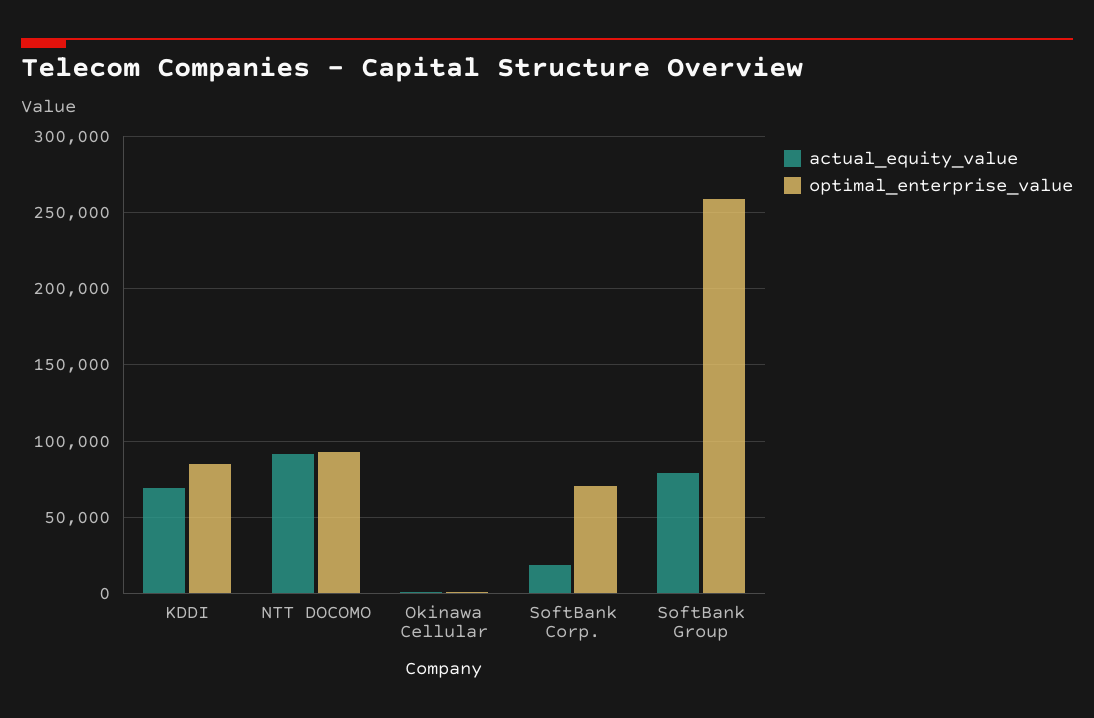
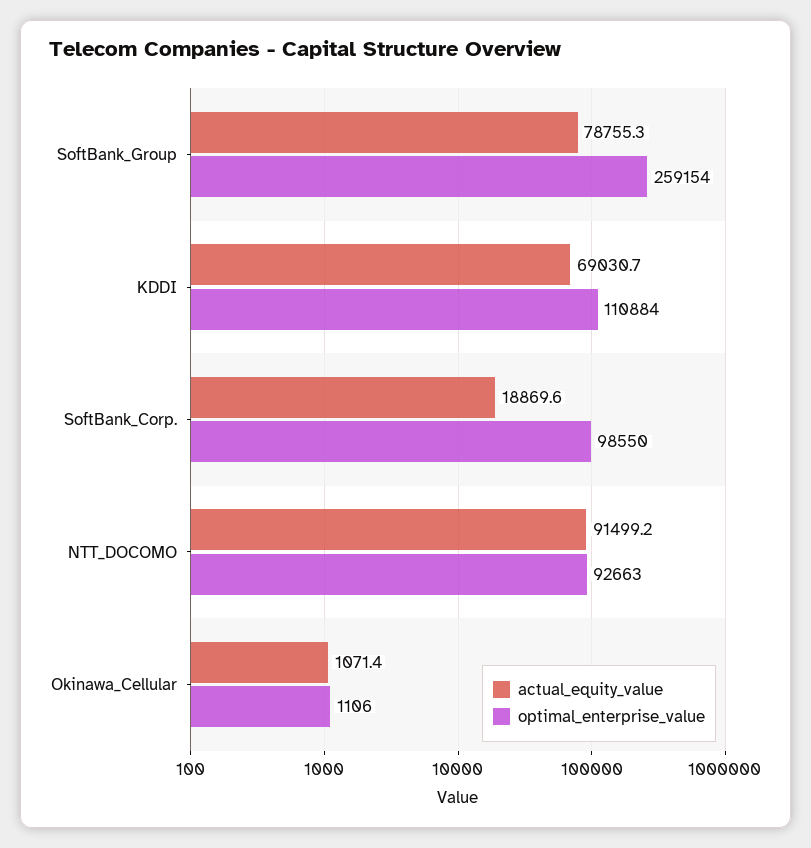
  {
    "actual_equity_value": {
      "KDDI": 69030.7,
      "NTT DOCOMO": 91499.2,
      "Okinawa Cellular": 1071.4,
      "SoftBank Corp.": 18869.6,
      "SoftBank Group": 78755.3
    },
    "optimal_enterprise_value": {
-     "KDDI": 85000,
+     "KDDI": 110884,
      "NTT DOCOMO": 92663,
      "Okinawa Cellular": 1106,
-     "SoftBank Corp.": 70000,
+     "SoftBank Corp.": 98550,
      "SoftBank Group": 259154
    }
  }

